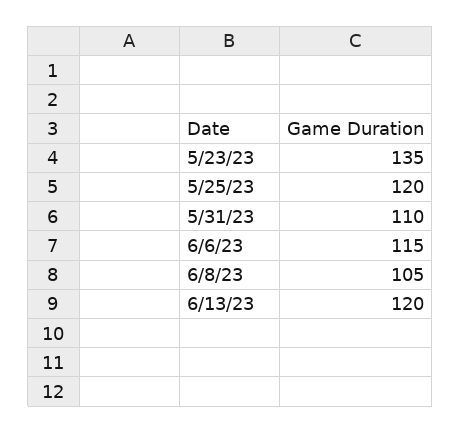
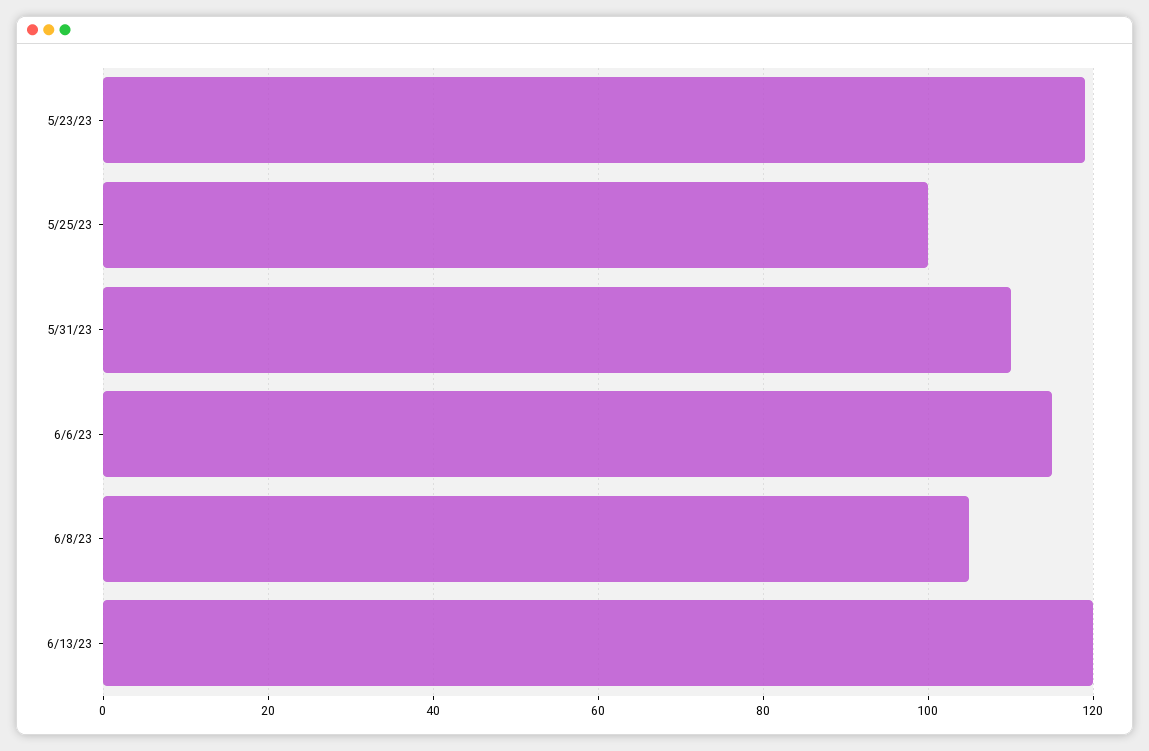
  {
-   "5/23/23": 135,
+   "5/23/23": 120,
-   "5/25/23": 120,
+   "5/25/23": 100,
    "5/31/23": 110,
    "6/6/23": 115,
    "6/8/23": 105,
    "6/13/23": 120
  }

